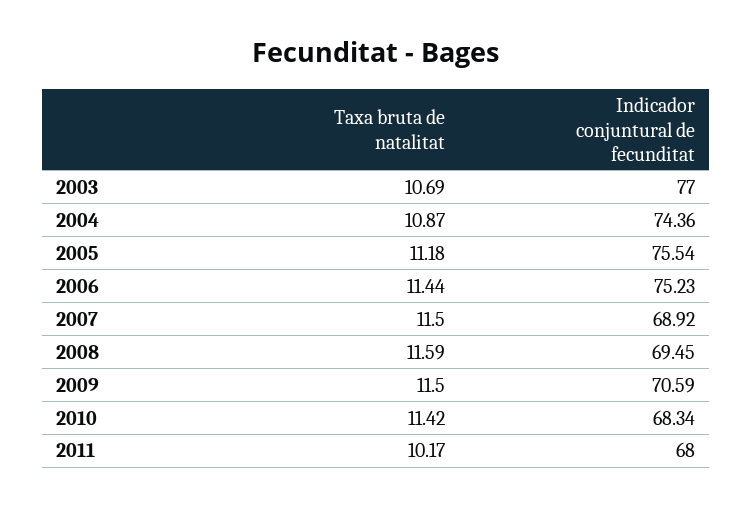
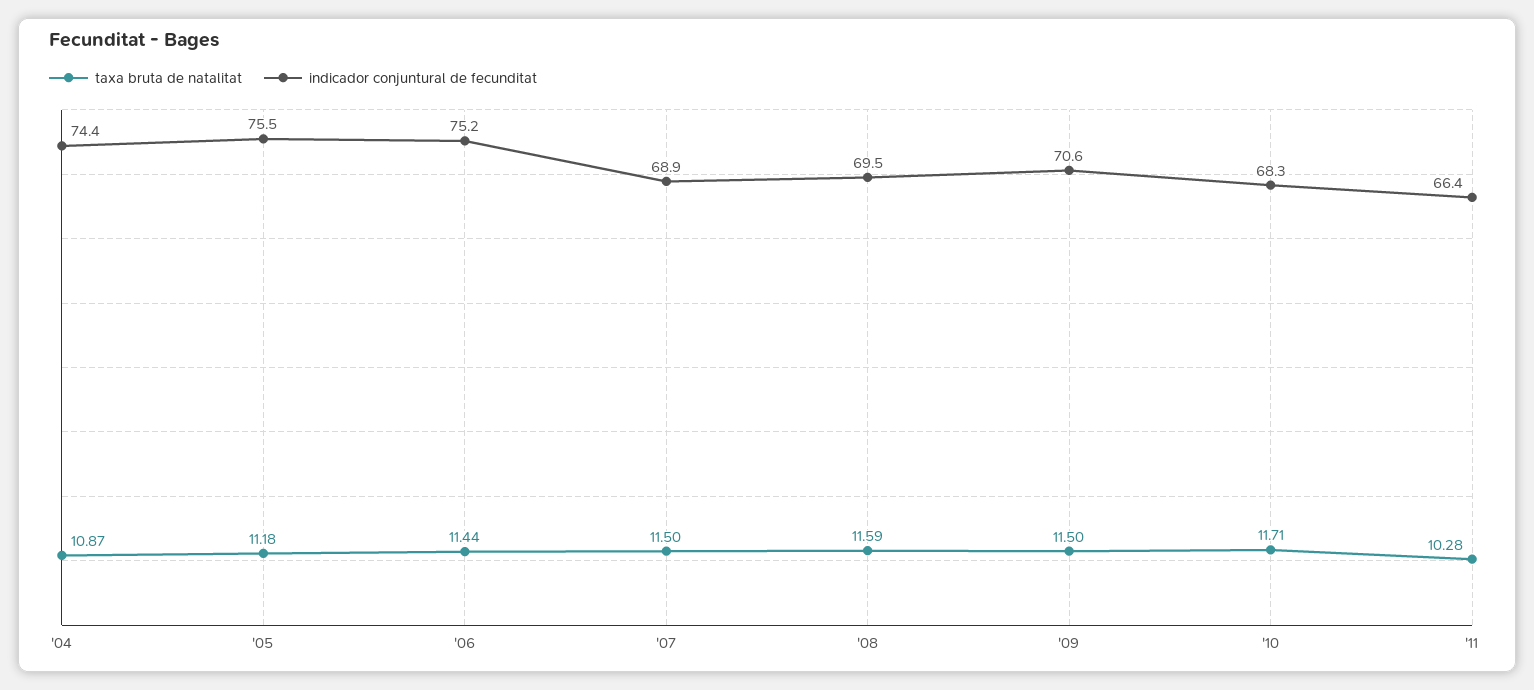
  {
    "Taxa bruta de natalitat": {
-     "2003": 10.69,
      "2004": 10.87,
      "2005": 11.18,
      "2006": 11.44,
      "2007": 11.5,
      "2008": 11.59,
      "2009": 11.5,
-     "2010": 11.42,
+     "2010": 11.71,
-     "2011": 10.17
+     "2011": 10.28
    },
    "Indicador conjuntural de fecunditat": {
-     "2003": 77,
      "2004": 74.36,
      "2005": 75.54,
      "2006": 75.23,
      "2007": 68.92,
      "2008": 69.45,
      "2009": 70.59,
      "2010": 68.34,
-     "2011": 68
+     "2011": 66.4
    }
  }

